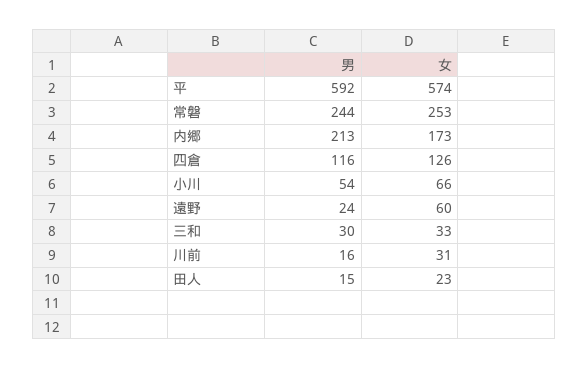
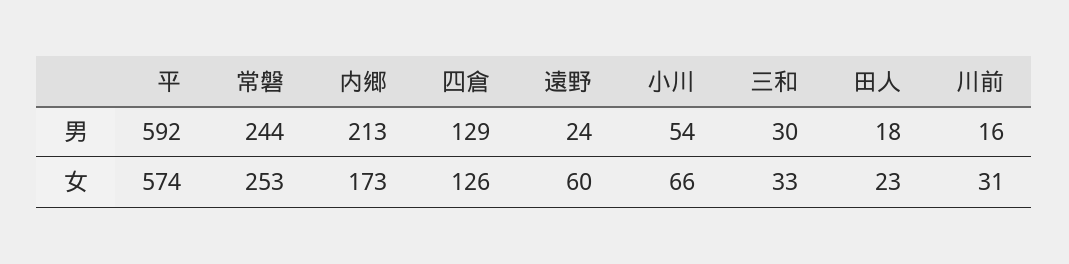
  {
    "男": {
      "平": 592,
      "常磐": 244,
      "内郷": 213,
-     "四倉": 116,
+     "四倉": 129,
      "小川": 54,
      "遠野": 24,
      "三和": 30,
      "川前": 16,
-     "田人": 15
+     "田人": 18
    },
    "女": {
      "平": 574,
      "常磐": 253,
      "内郷": 173,
      "四倉": 126,
      "小川": 66,
      "遠野": 60,
      "三和": 33,
      "川前": 31,
      "田人": 23
    }
  }

